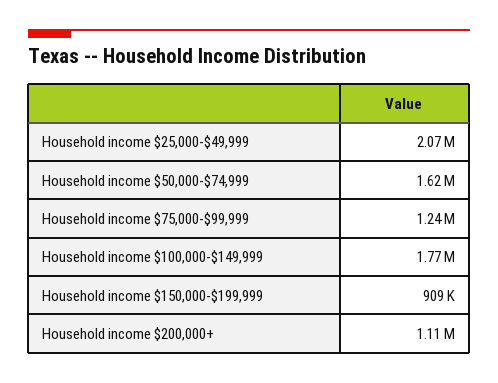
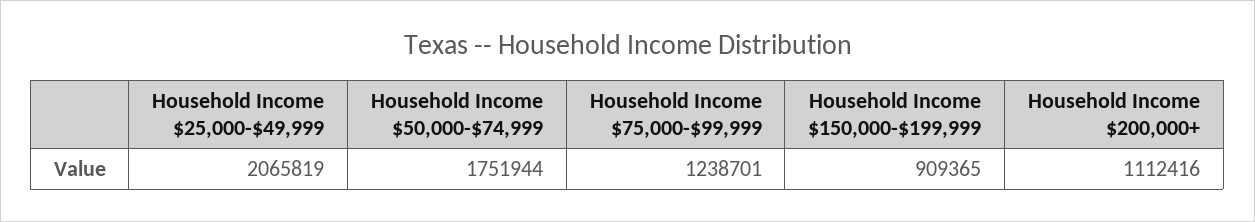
  {
    "Household income $25,000-$49,999": 2065819,
-   "Household income $50,000-$74,999": 1620000,
+   "Household income $50,000-$74,999": 1751944,
    "Household income $75,000-$99,999": 1238701,
-   "Household income $100,000-$149,999": 1770000,
    "Household income $150,000-$199,999": 909365,
    "Household income $200,000+": 1112416
  }

